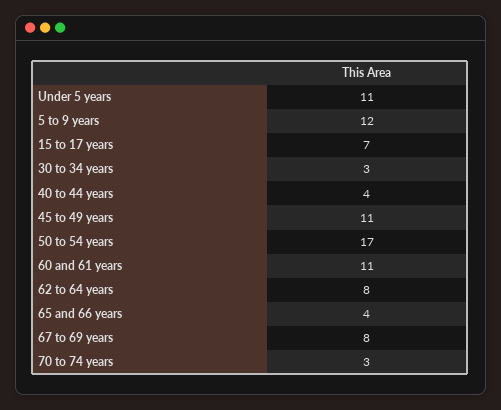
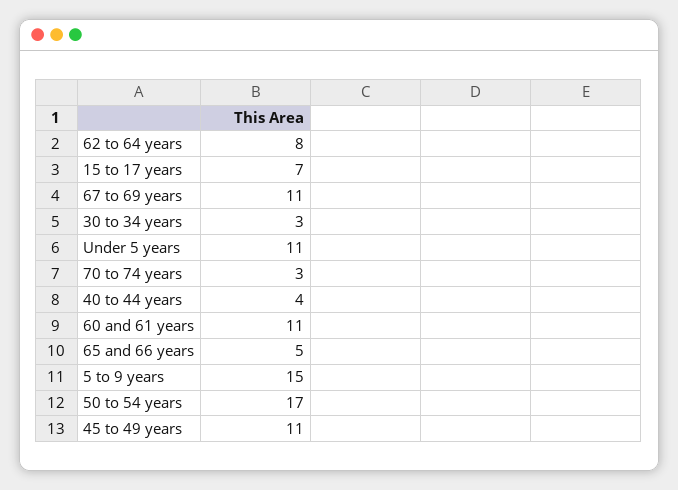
  {
    "Under 5 years": 11,
-   "5 to 9 years": 12,
+   "5 to 9 years": 15,
    "15 to 17 years": 7,
    "30 to 34 years": 3,
    "40 to 44 years": 4,
    "45 to 49 years": 11,
    "50 to 54 years": 17,
    "60 and 61 years": 11,
    "62 to 64 years": 8,
-   "65 and 66 years": 4,
+   "65 and 66 years": 5,
-   "67 to 69 years": 8,
+   "67 to 69 years": 11,
    "70 to 74 years": 3
  }

